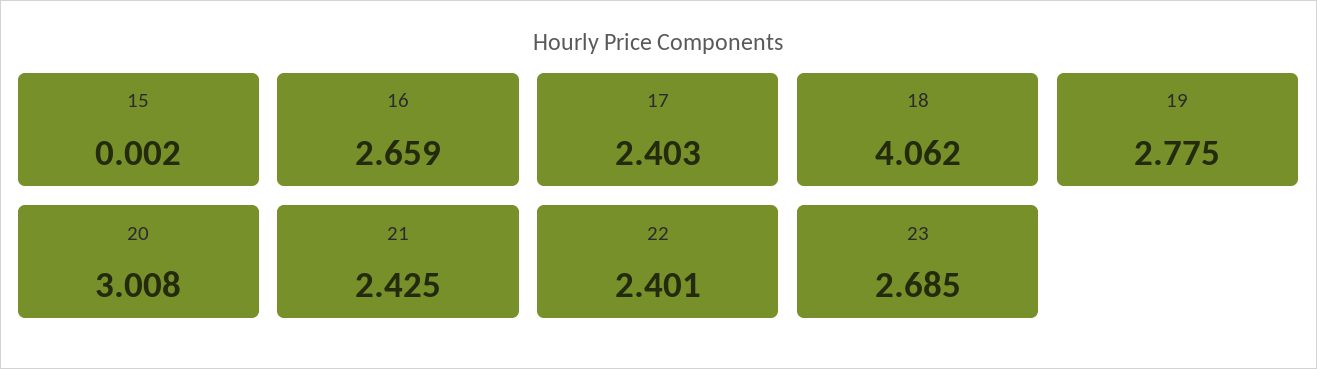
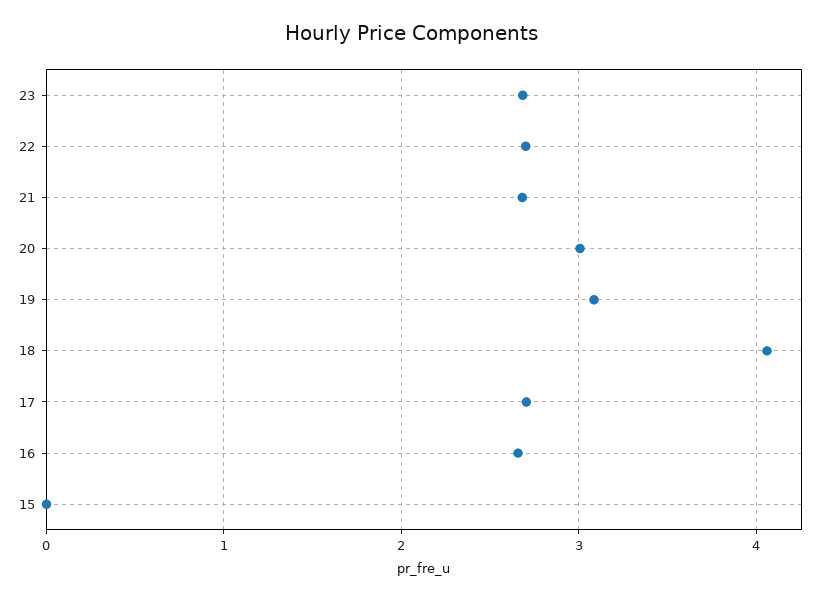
  {
    "15": 0.002,
    "16": 2.659,
-   "17": 2.403,
+   "17": 2.7,
    "18": 4.062,
-   "19": 2.775,
+   "19": 3.1,
    "20": 3.008,
-   "21": 2.425,
+   "21": 2.7,
-   "22": 2.401,
+   "22": 2.7,
    "23": 2.685
  }

